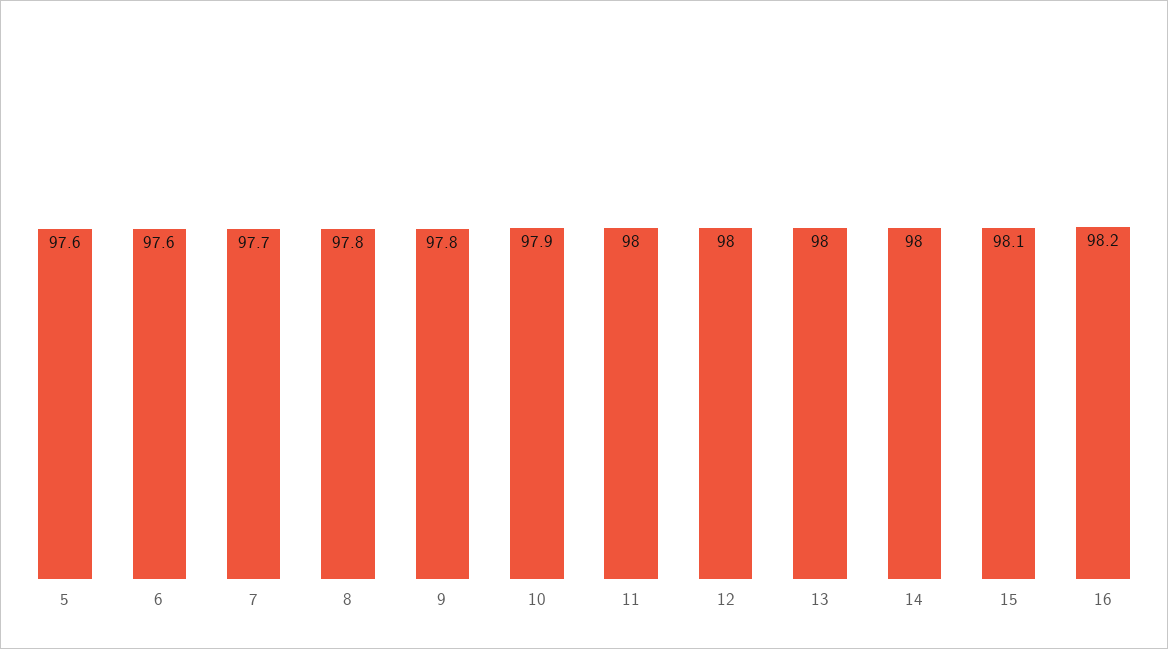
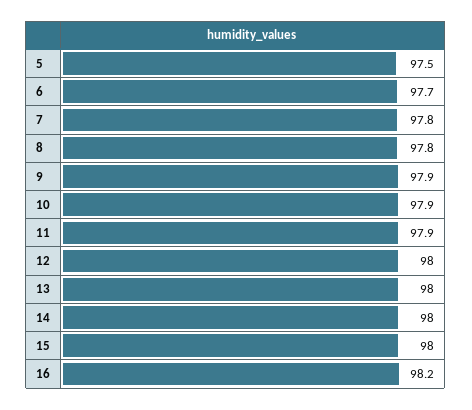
  {
-   "5": 97.6,
+   "5": 97.5,
-   "6": 97.6,
+   "6": 97.7,
-   "7": 97.7,
+   "7": 97.8,
    "8": 97.8,
-   "9": 97.8,
+   "9": 97.9,
    "10": 97.9,
-   "11": 98,
+   "11": 97.9,
    "12": 98,
    "13": 98,
    "14": 98,
-   "15": 98.1,
+   "15": 98,
    "16": 98.2
  }

